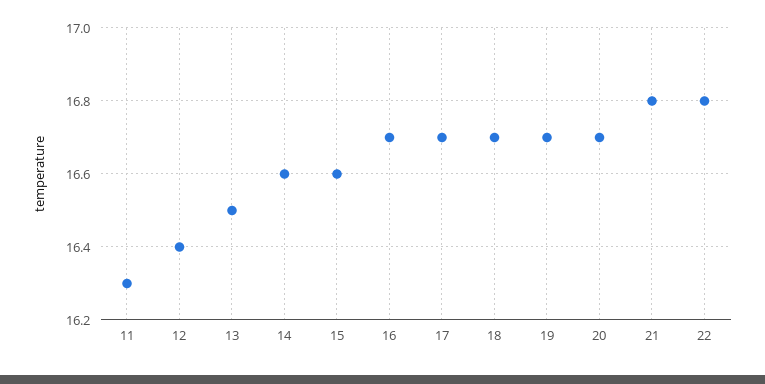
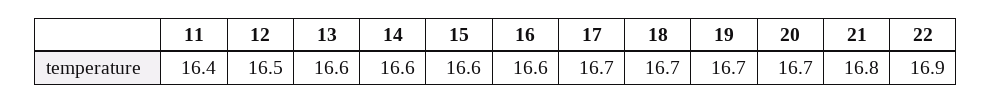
  {
-   "11": 16.3,
+   "11": 16.4,
-   "12": 16.4,
+   "12": 16.5,
-   "13": 16.5,
+   "13": 16.6,
    "14": 16.6,
    "15": 16.6,
-   "16": 16.7,
+   "16": 16.6,
    "17": 16.7,
    "18": 16.7,
    "19": 16.7,
    "20": 16.7,
    "21": 16.8,
-   "22": 16.8
+   "22": 16.9
  }

